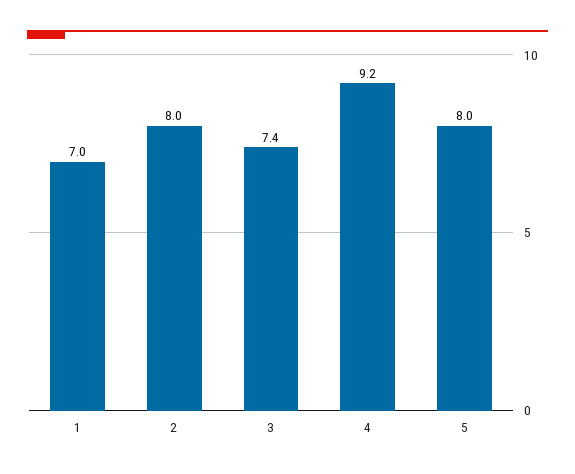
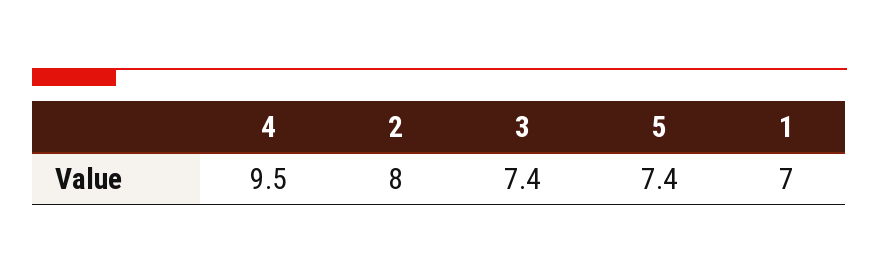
  {
    "1": 7,
    "2": 8,
    "3": 7.4,
-   "4": 9.2,
+   "4": 9.5,
-   "5": 8
+   "5": 7.4
  }

